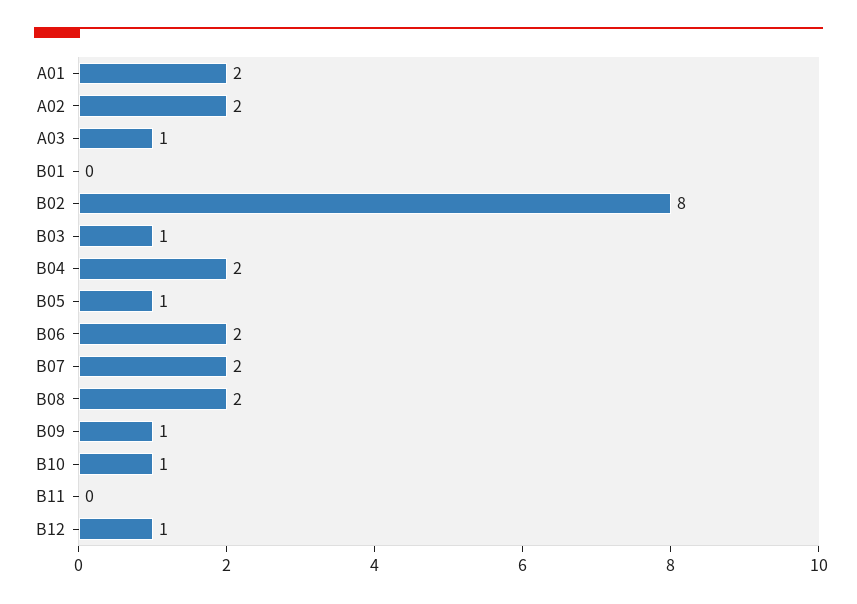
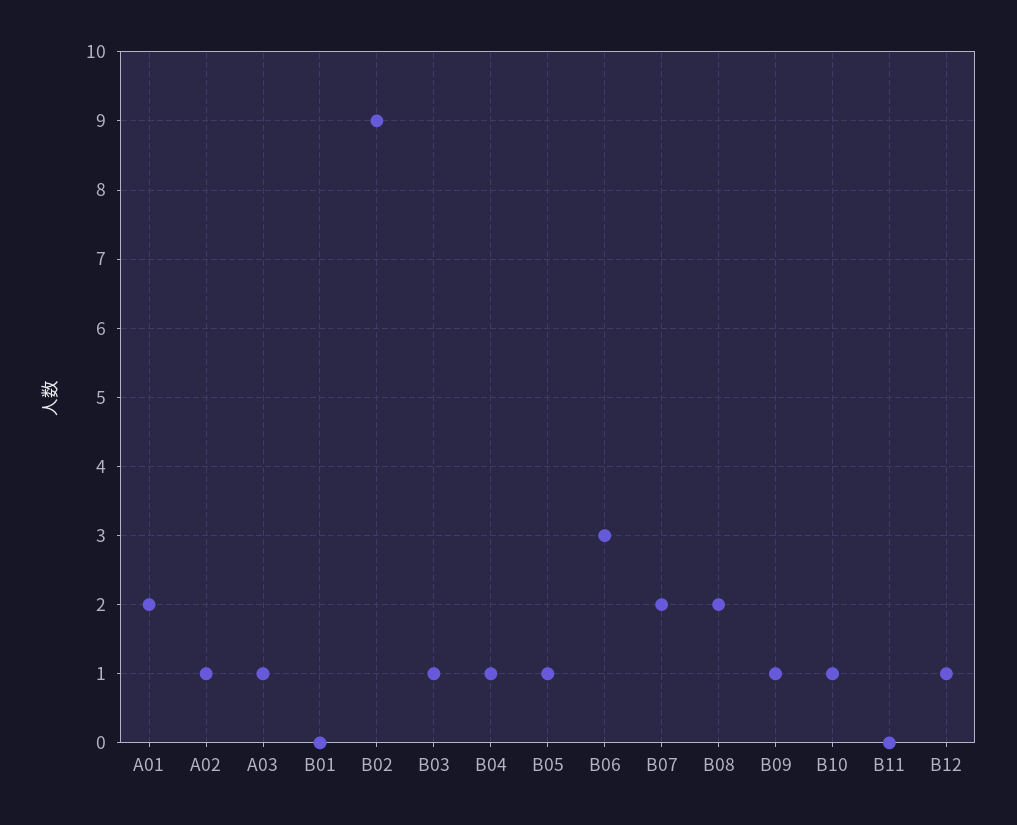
  {
    "A01": 2,
-   "A02": 2,
+   "A02": 1,
    "A03": 1,
    "B01": 0,
-   "B02": 8,
+   "B02": 9,
    "B03": 1,
-   "B04": 2,
+   "B04": 1,
    "B05": 1,
-   "B06": 2,
+   "B06": 3,
    "B07": 2,
    "B08": 2,
    "B09": 1,
    "B10": 1,
    "B11": 0,
    "B12": 1
  }

